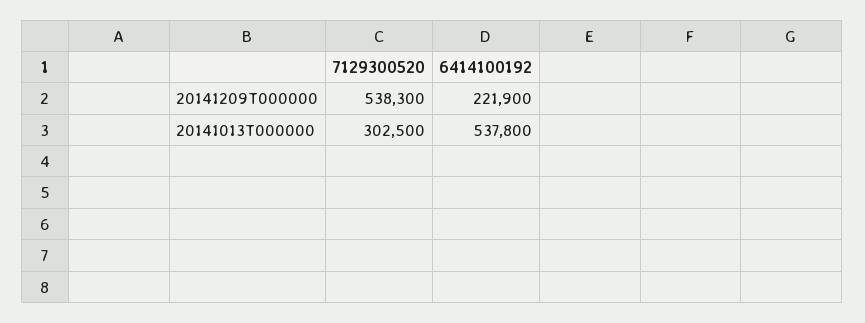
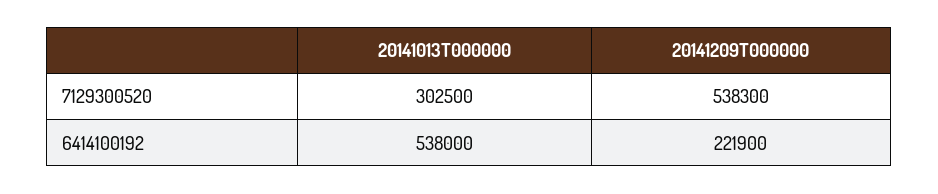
  {
    "7129300520": {
      "20141209T000000": 538300,
      "20141013T000000": 302500
    },
    "6414100192": {
      "20141209T000000": 221900,
-     "20141013T000000": 537800
+     "20141013T000000": 538000
    }
  }

